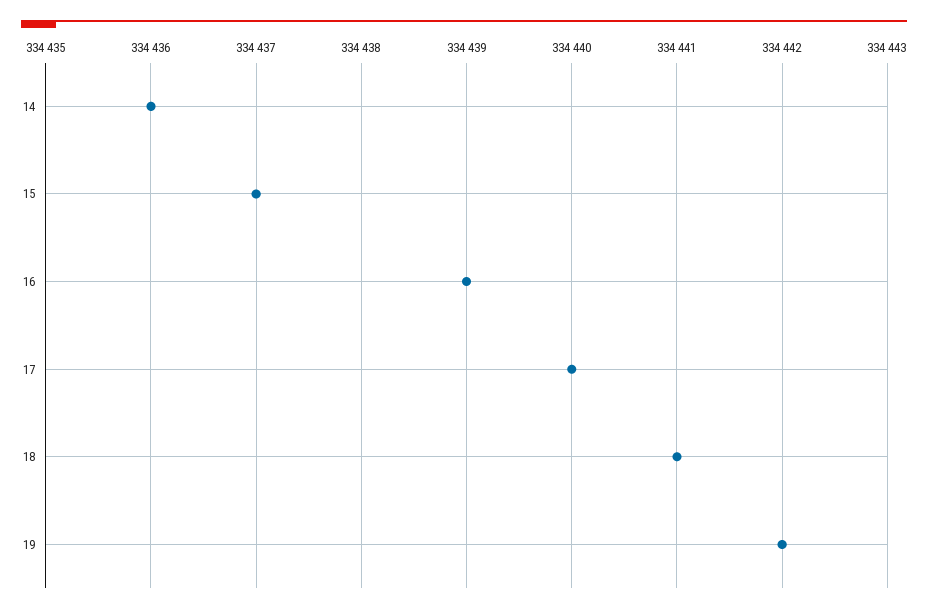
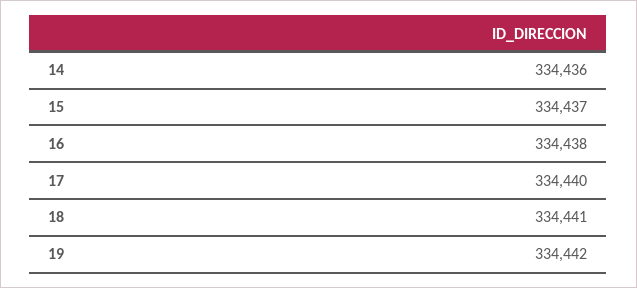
  {
    "14": 334436,
    "15": 334437,
-   "16": 334439,
+   "16": 334438,
    "17": 334440,
    "18": 334441,
    "19": 334442
  }

